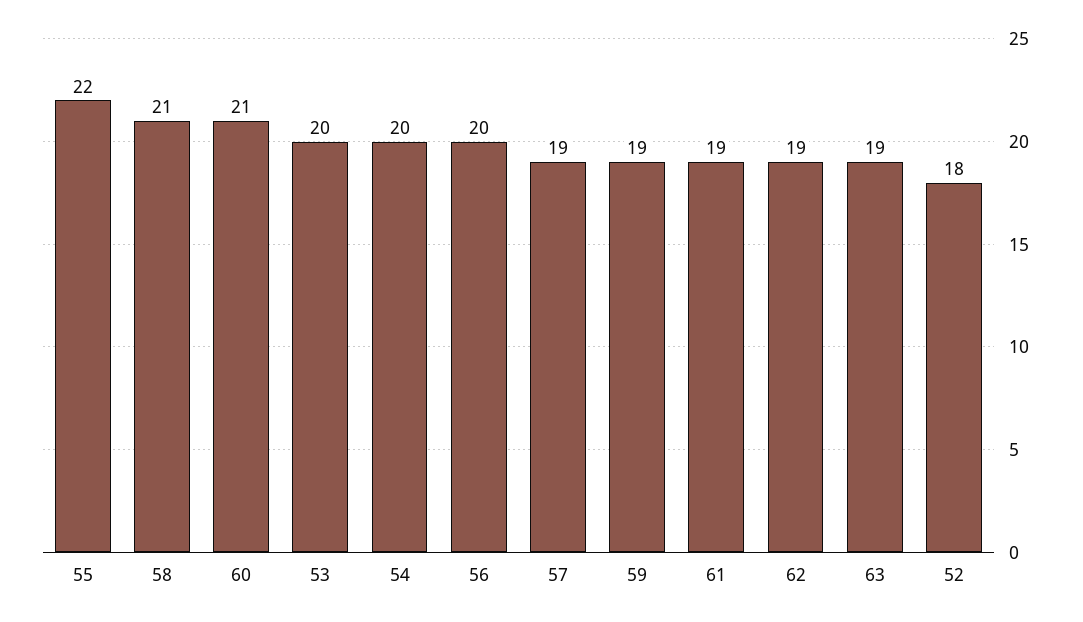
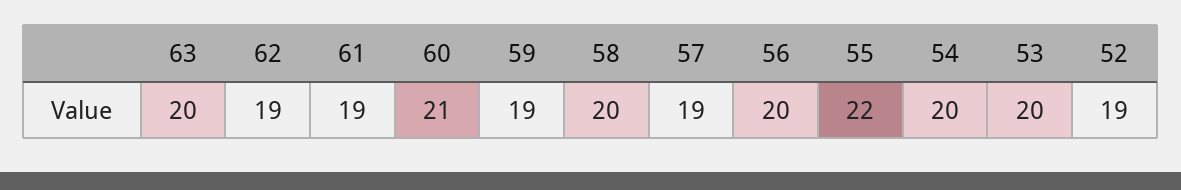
  {
    "55": 22,
-   "58": 21,
+   "58": 20,
    "60": 21,
    "53": 20,
    "54": 20,
    "56": 20,
    "57": 19,
    "59": 19,
    "61": 19,
    "62": 19,
-   "63": 19,
+   "63": 20,
-   "52": 18
+   "52": 19
  }

